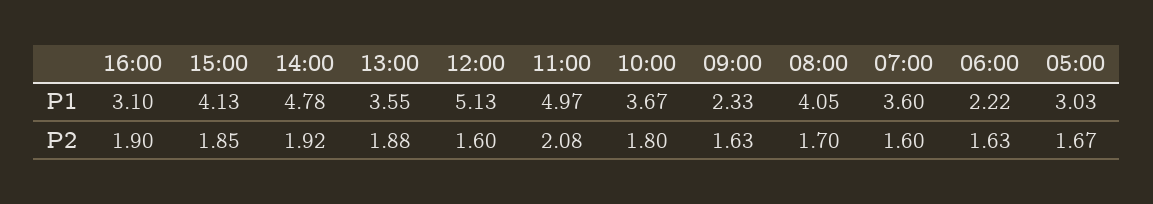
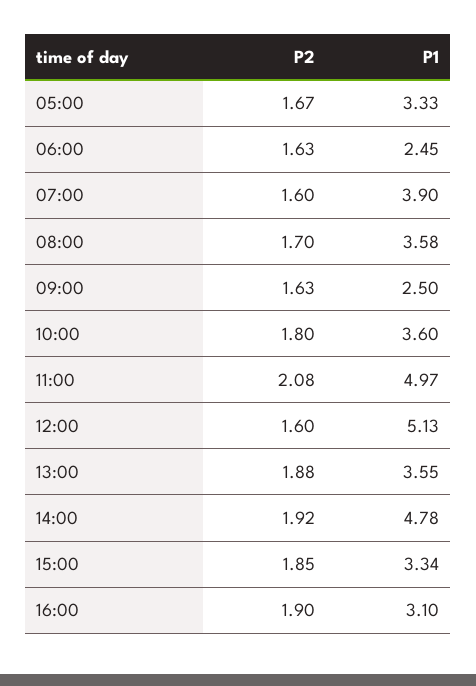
  {
    "16:00": {
      "P1": 3.1,
      "P2": 1.9
    },
    "15:00": {
-     "P1": 4.13,
+     "P1": 3.34,
      "P2": 1.85
    },
    "14:00": {
      "P1": 4.78,
      "P2": 1.92
    },
    "13:00": {
      "P1": 3.55,
      "P2": 1.88
    },
    "12:00": {
      "P1": 5.13,
      "P2": 1.6
    },
    "11:00": {
      "P1": 4.97,
      "P2": 2.08
    },
    "10:00": {
-     "P1": 3.67,
+     "P1": 3.6,
      "P2": 1.8
    },
    "09:00": {
-     "P1": 2.33,
+     "P1": 2.5,
      "P2": 1.63
    },
    "08:00": {
-     "P1": 4.05,
+     "P1": 3.58,
      "P2": 1.7
    },
    "07:00": {
-     "P1": 3.6,
+     "P1": 3.9,
      "P2": 1.6
    },
    "06:00": {
-     "P1": 2.22,
+     "P1": 2.45,
      "P2": 1.63
    },
    "05:00": {
-     "P1": 3.03,
+     "P1": 3.33,
      "P2": 1.67
    }
  }

